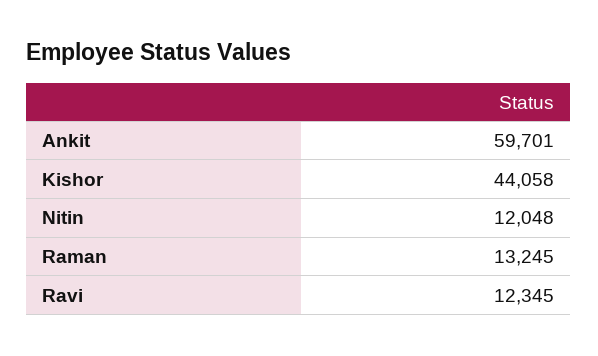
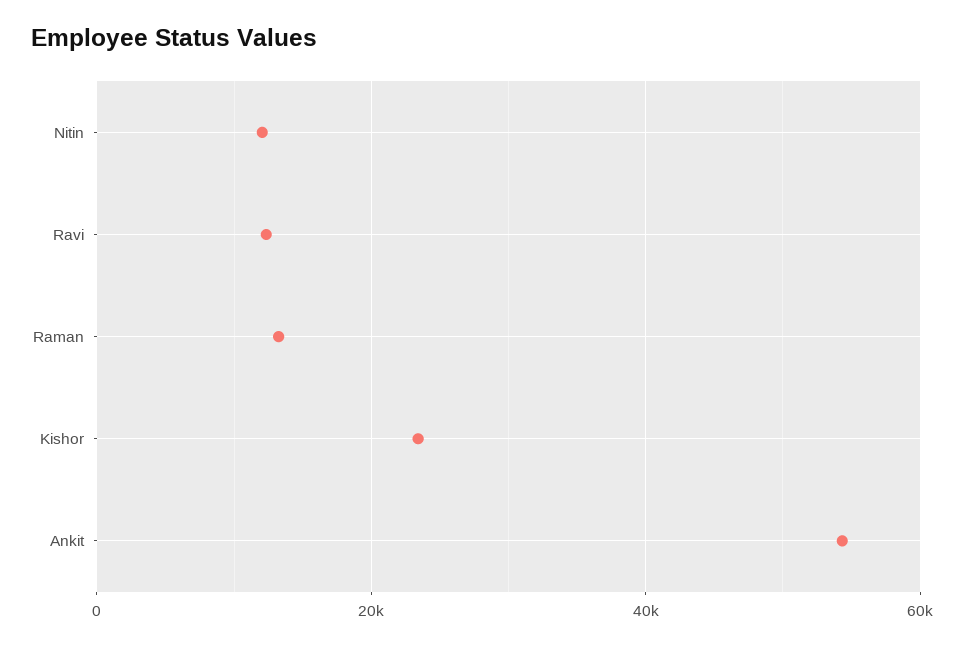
  {
-   "Ankit": 59701,
+   "Ankit": 54000,
-   "Kishor": 44058,
+   "Kishor": 24000,
    "Nitin": 12048,
    "Raman": 13245,
    "Ravi": 12345
  }

